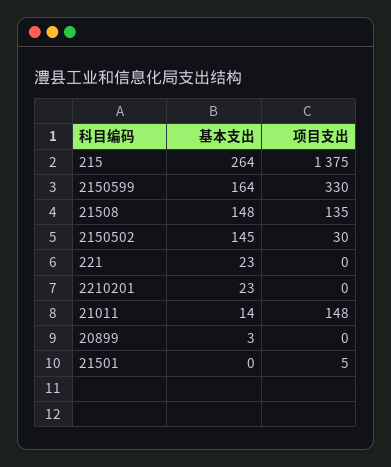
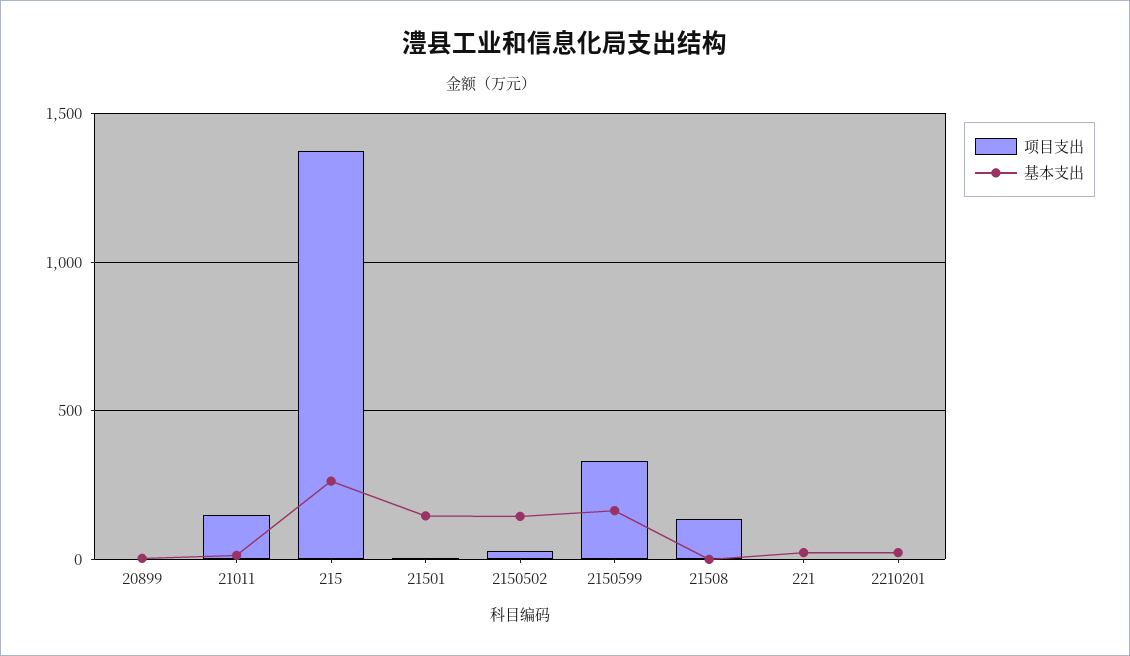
  {
    "基本支出": {
      "215": 264,
      "2150599": 164,
-     "21508": 148,
+     "21508": 0,
      "2150502": 145,
      "221": 23,
      "2210201": 23,
      "21011": 14,
      "20899": 3,
-     "21501": 0
+     "21501": 150
    },
    "项目支出": {
      "215": 1375,
      "2150599": 330,
      "21508": 135,
      "2150502": 30,
      "221": 0,
      "2210201": 0,
      "21011": 148,
      "20899": 0,
      "21501": 5
    }
  }

